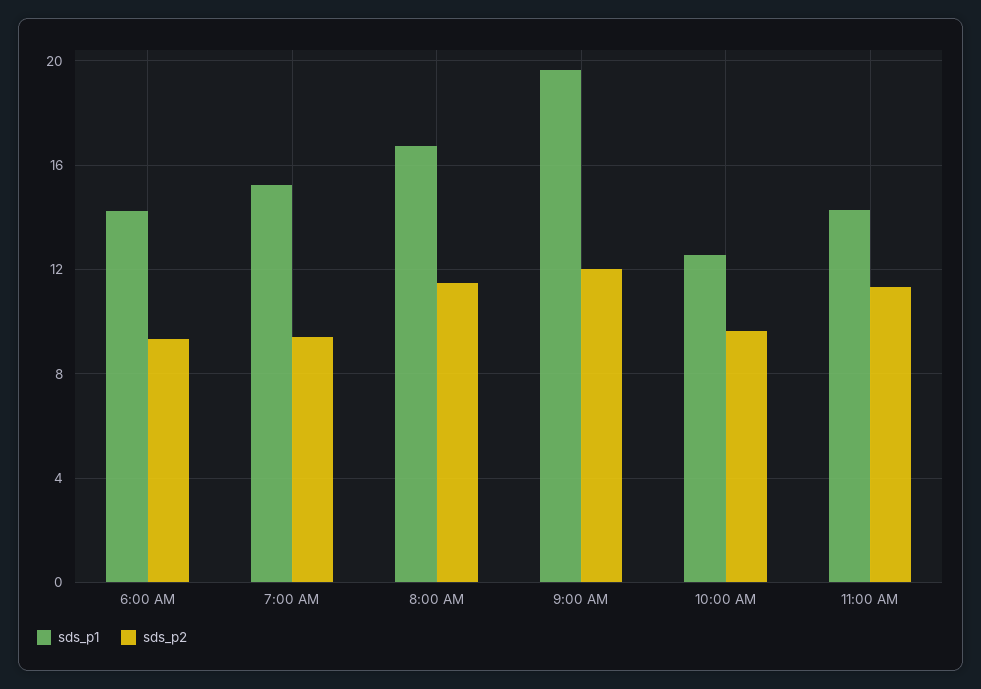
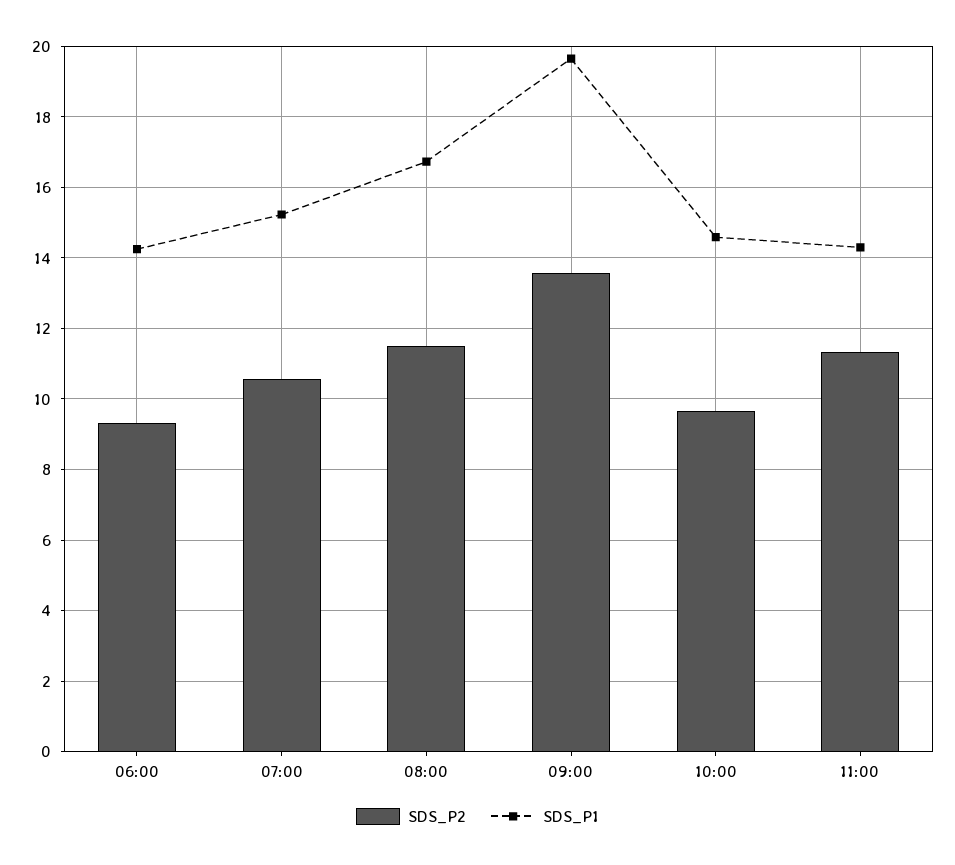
  {
    "sds_p1": {
      "6:00 AM": 14.2,
      "7:00 AM": 15.2,
      "8:00 AM": 16.8,
      "9:00 AM": 19.6,
-     "10:00 AM": 12.5,
+     "10:00 AM": 14.6,
      "11:00 AM": 14.4
    },
    "sds_p2": {
      "6:00 AM": 9.4,
-     "7:00 AM": 9.5,
+     "7:00 AM": 10.6,
      "8:00 AM": 11.6,
-     "9:00 AM": 12,
+     "9:00 AM": 13.6,
      "10:00 AM": 9.6,
      "11:00 AM": 11.4
    }
  }

